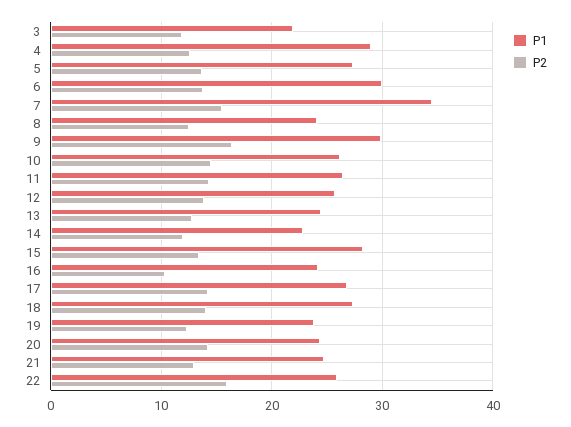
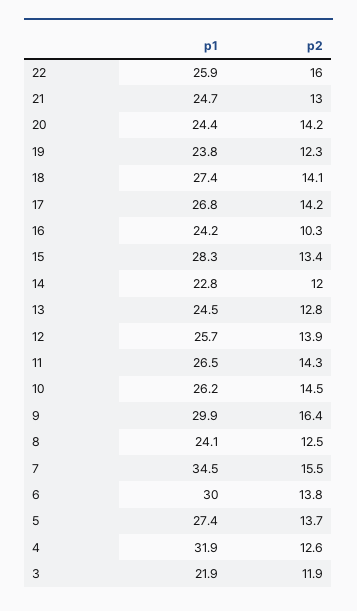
  {
    "P1": {
      "3": 21.9,
-     "4": 29,
+     "4": 31.9,
      "5": 27.4,
      "6": 30,
      "7": 34.5,
      "8": 24.1,
      "9": 29.9,
      "10": 26.2,
      "11": 26.5,
      "12": 25.7,
      "13": 24.5,
      "14": 22.8,
      "15": 28.3,
      "16": 24.2,
      "17": 26.8,
      "18": 27.4,
      "19": 23.8,
      "20": 24.4,
      "21": 24.7,
      "22": 25.9
    },
    "P2": {
      "3": 11.9,
      "4": 12.6,
      "5": 13.7,
      "6": 13.8,
      "7": 15.5,
      "8": 12.5,
      "9": 16.4,
      "10": 14.5,
      "11": 14.3,
      "12": 13.9,
      "13": 12.8,
      "14": 12,
      "15": 13.4,
      "16": 10.3,
      "17": 14.2,
      "18": 14.1,
      "19": 12.3,
      "20": 14.2,
      "21": 13,
      "22": 16
    }
  }

